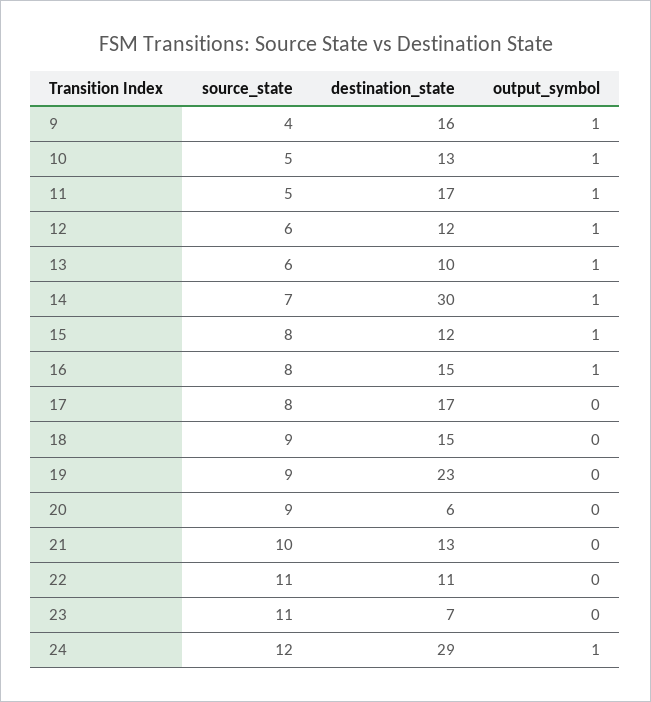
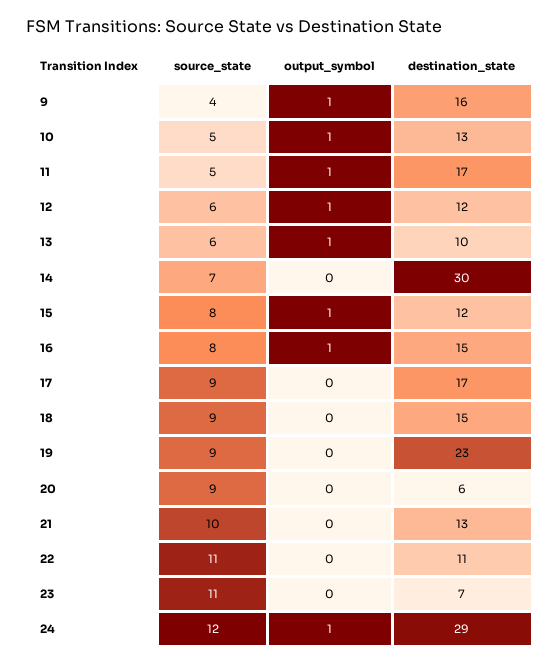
  {
    "source_state": {
      "9": 4,
      "10": 5,
      "11": 5,
      "12": 6,
      "13": 6,
      "14": 7,
      "15": 8,
      "16": 8,
-     "17": 8,
+     "17": 9,
      "18": 9,
      "19": 9,
      "20": 9,
      "21": 10,
      "22": 11,
      "23": 11,
      "24": 12
    },
    "destination_state": {
      "9": 16,
      "10": 13,
      "11": 17,
      "12": 12,
      "13": 10,
      "14": 30,
      "15": 12,
      "16": 15,
      "17": 17,
      "18": 15,
      "19": 23,
      "20": 6,
      "21": 13,
      "22": 11,
      "23": 7,
      "24": 29
    },
    "output_symbol": {
      "9": 1,
      "10": 1,
      "11": 1,
      "12": 1,
      "13": 1,
-     "14": 1,
+     "14": 0,
      "15": 1,
      "16": 1,
      "17": 0,
      "18": 0,
      "19": 0,
      "20": 0,
      "21": 0,
      "22": 0,
      "23": 0,
      "24": 1
    }
  }

